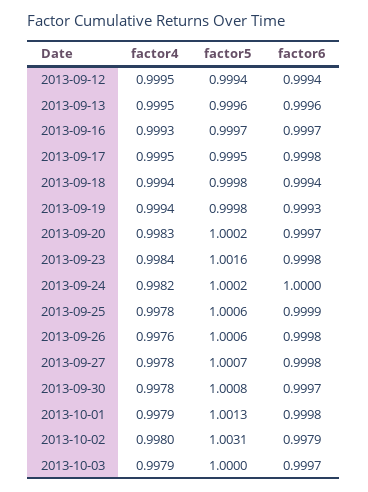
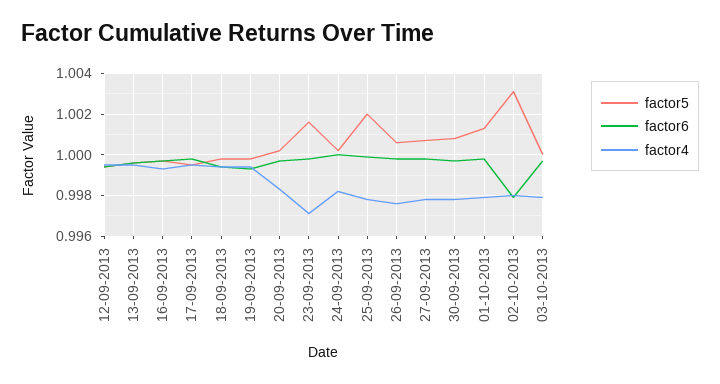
  {
    "factor4": {
      "2013-09-12": 0.9995,
      "2013-09-13": 0.9995,
      "2013-09-16": 0.9993,
      "2013-09-17": 0.9995,
      "2013-09-18": 0.9994,
      "2013-09-19": 0.9994,
      "2013-09-20": 0.9983,
-     "2013-09-23": 0.9984,
+     "2013-09-23": 0.997,
      "2013-09-24": 0.9982,
      "2013-09-25": 0.9978,
      "2013-09-26": 0.9976,
      "2013-09-27": 0.9978,
      "2013-09-30": 0.9978,
      "2013-10-01": 0.9979,
      "2013-10-02": 0.998,
      "2013-10-03": 0.9979
    },
    "factor5": {
      "2013-09-12": 0.9994,
      "2013-09-13": 0.9996,
      "2013-09-16": 0.9997,
      "2013-09-17": 0.9995,
      "2013-09-18": 0.9998,
      "2013-09-19": 0.9998,
      "2013-09-20": 1.0002,
      "2013-09-23": 1.0016,
      "2013-09-24": 1.0002,
-     "2013-09-25": 1.0006,
+     "2013-09-25": 1.002,
      "2013-09-26": 1.0006,
      "2013-09-27": 1.0007,
      "2013-09-30": 1.0008,
      "2013-10-01": 1.0013,
      "2013-10-02": 1.0031,
      "2013-10-03": 1
    },
    "factor6": {
      "2013-09-12": 0.9994,
      "2013-09-13": 0.9996,
      "2013-09-16": 0.9997,
      "2013-09-17": 0.9998,
      "2013-09-18": 0.9994,
      "2013-09-19": 0.9993,
      "2013-09-20": 0.9997,
      "2013-09-23": 0.9998,
      "2013-09-24": 1,
      "2013-09-25": 0.9999,
      "2013-09-26": 0.9998,
      "2013-09-27": 0.9998,
      "2013-09-30": 0.9997,
      "2013-10-01": 0.9998,
      "2013-10-02": 0.9979,
      "2013-10-03": 0.9997
    }
  }

